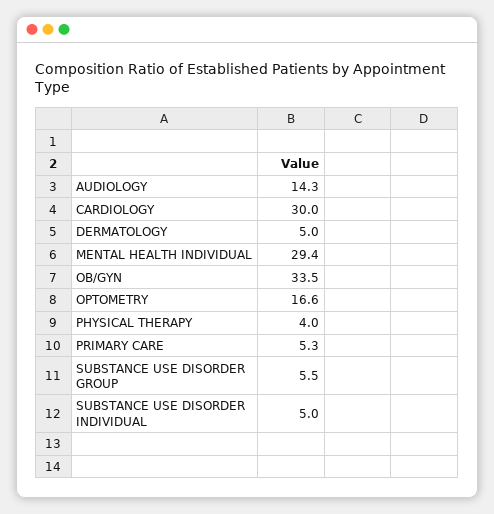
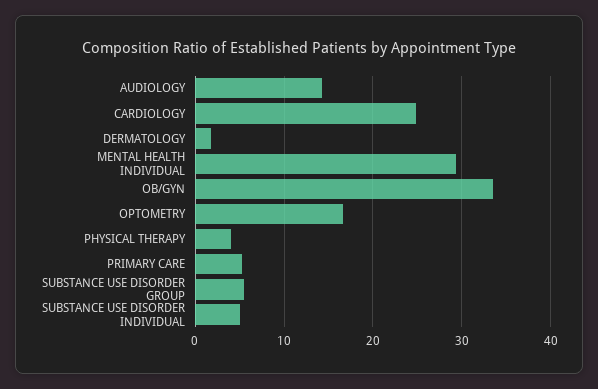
  {
    "AUDIOLOGY": 14.3,
-   "CARDIOLOGY": 30,
+   "CARDIOLOGY": 25,
-   "DERMATOLOGY": 5,
+   "DERMATOLOGY": 2,
    "MENTAL HEALTH INDIVIDUAL": 29.4,
    "OB/GYN": 33.5,
    "OPTOMETRY": 16.6,
    "PHYSICAL THERAPY": 4,
    "PRIMARY CARE": 5.3,
    "SUBSTANCE USE DISORDER GROUP": 5.5,
    "SUBSTANCE USE DISORDER INDIVIDUAL": 5
  }

